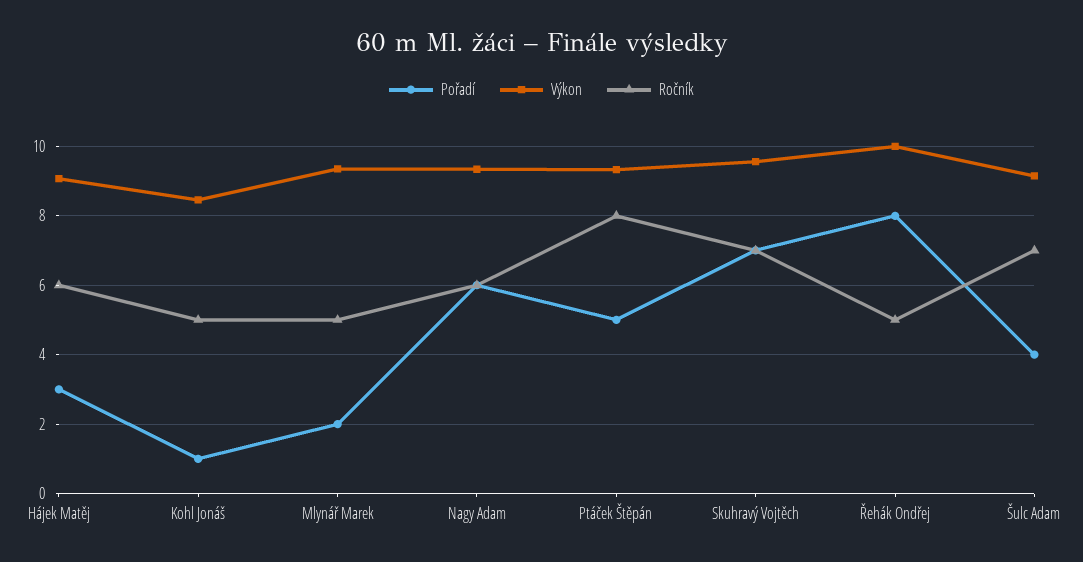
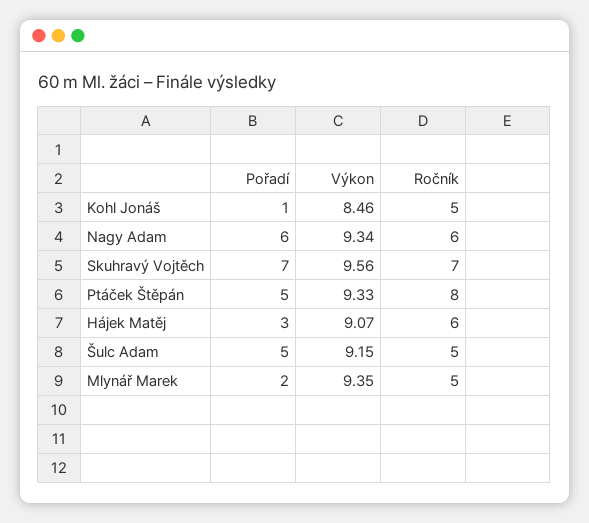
  {
    "Pořadí": {
      "Hájek Matěj": 3,
      "Kohl Jonáš": 1,
      "Mlynář Marek": 2,
      "Nagy Adam": 6,
      "Ptáček Štěpán": 5,
      "Skuhravý Vojtěch": 7,
-     "Řehák Ondřej": 8,
-     "Šulc Adam": 4
+     "Šulc Adam": 5
    },
    "Výkon": {
      "Hájek Matěj": 9.07,
      "Kohl Jonáš": 8.46,
      "Mlynář Marek": 9.35,
      "Nagy Adam": 9.34,
      "Ptáček Štěpán": 9.33,
      "Skuhravý Vojtěch": 9.56,
-     "Řehák Ondřej": 10,
      "Šulc Adam": 9.15
    },
    "Ročník": {
      "Hájek Matěj": 6,
      "Kohl Jonáš": 5,
      "Mlynář Marek": 5,
      "Nagy Adam": 6,
      "Ptáček Štěpán": 8,
      "Skuhravý Vojtěch": 7,
-     "Řehák Ondřej": 5,
-     "Šulc Adam": 7
+     "Šulc Adam": 5
    }
  }

